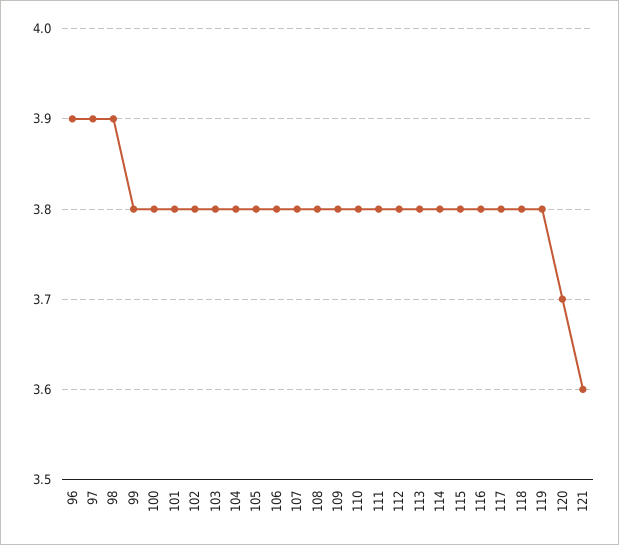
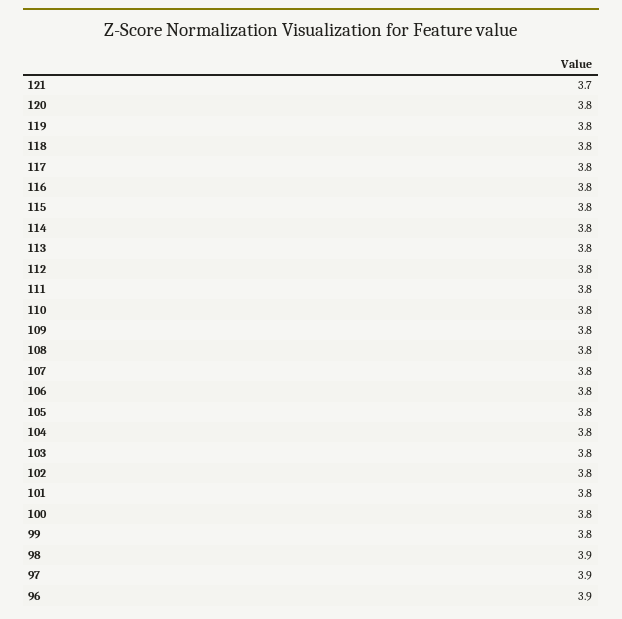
  {
    "96": 3.9,
    "97": 3.9,
    "98": 3.9,
    "99": 3.8,
    "100": 3.8,
    "101": 3.8,
    "102": 3.8,
    "103": 3.8,
    "104": 3.8,
    "105": 3.8,
    "106": 3.8,
    "107": 3.8,
    "108": 3.8,
    "109": 3.8,
    "110": 3.8,
    "111": 3.8,
    "112": 3.8,
    "113": 3.8,
    "114": 3.8,
    "115": 3.8,
    "116": 3.8,
    "117": 3.8,
    "118": 3.8,
    "119": 3.8,
-   "120": 3.7,
+   "120": 3.8,
-   "121": 3.6
+   "121": 3.7
  }

